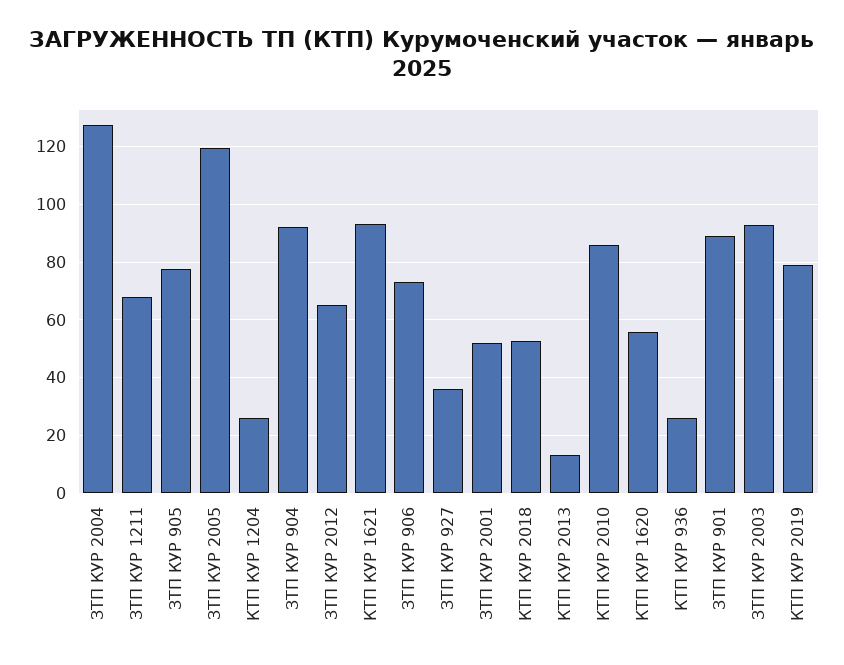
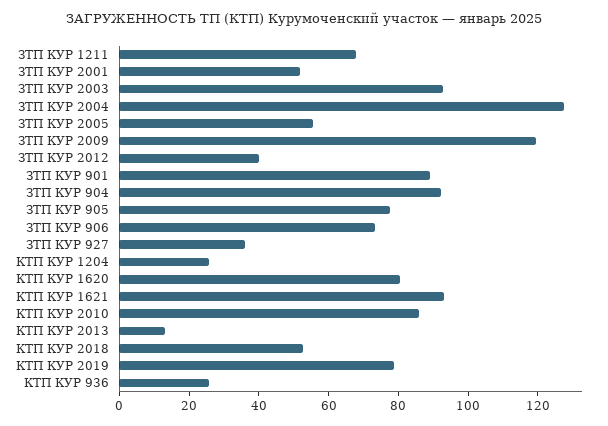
  {
    "ЗТП КУР 2004": 127.5,
    "ЗТП КУР 1211": 67.5,
    "ЗТП КУР 905": 77.5,
-   "ЗТП КУР 2005": 120,
+   "ЗТП КУР 2005": 55,
    "КТП КУР 1204": 25,
    "ЗТП КУР 904": 92.5,
-   "ЗТП КУР 2012": 65,
+   "ЗТП КУР 2012": 40,
    "КТП КУР 1621": 92.5,
    "ЗТП КУР 906": 72.5,
    "ЗТП КУР 927": 35,
    "ЗТП КУР 2001": 52.5,
    "КТП КУР 2018": 52.5,
    "КТП КУР 2013": 12.5,
    "КТП КУР 2010": 85,
-   "КТП КУР 1620": 55,
+   "КТП КУР 1620": 80,
    "КТП КУР 936": 25,
    "ЗТП КУР 901": 90,
    "ЗТП КУР 2003": 92.5,
-   "КТП КУР 2019": 80
+   "КТП КУР 2019": 80,
+   "ЗТП КУР 2009": 120
  }

